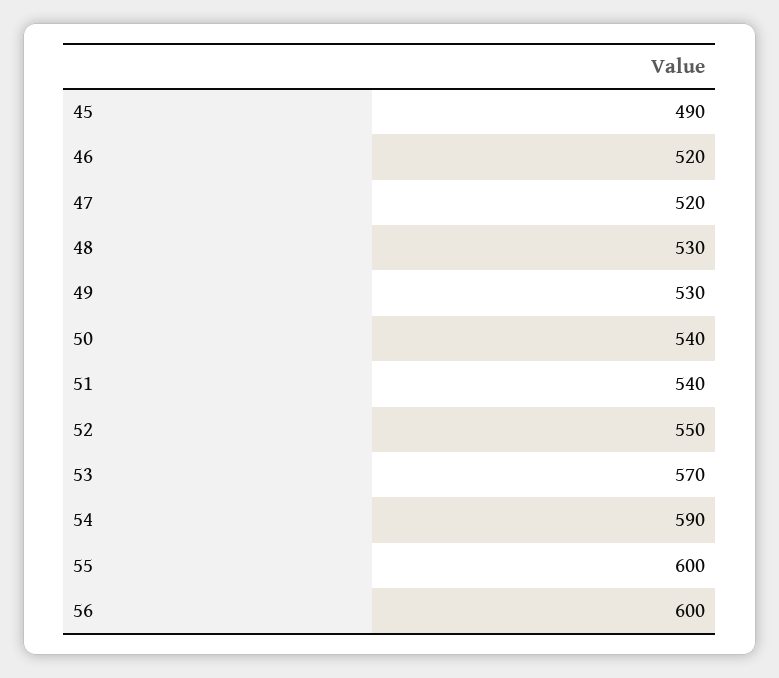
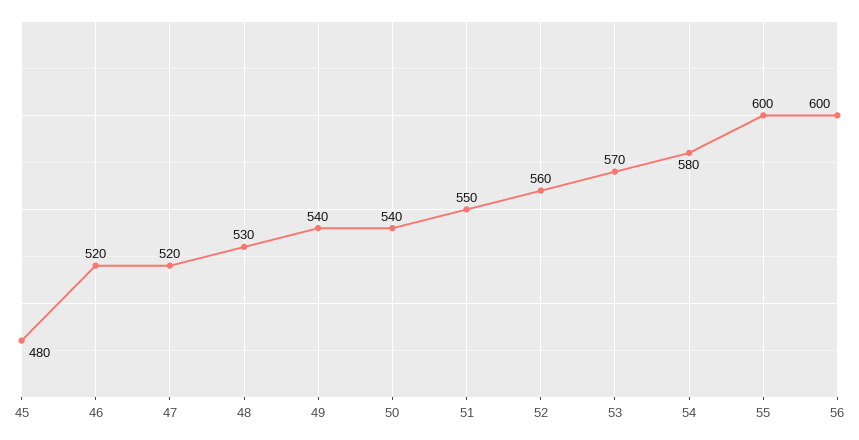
  {
-   "45": 490,
+   "45": 480,
    "46": 520,
    "47": 520,
    "48": 530,
-   "49": 530,
+   "49": 540,
    "50": 540,
-   "51": 540,
+   "51": 550,
-   "52": 550,
+   "52": 560,
    "53": 570,
-   "54": 590,
+   "54": 580,
    "55": 600,
    "56": 600
  }

